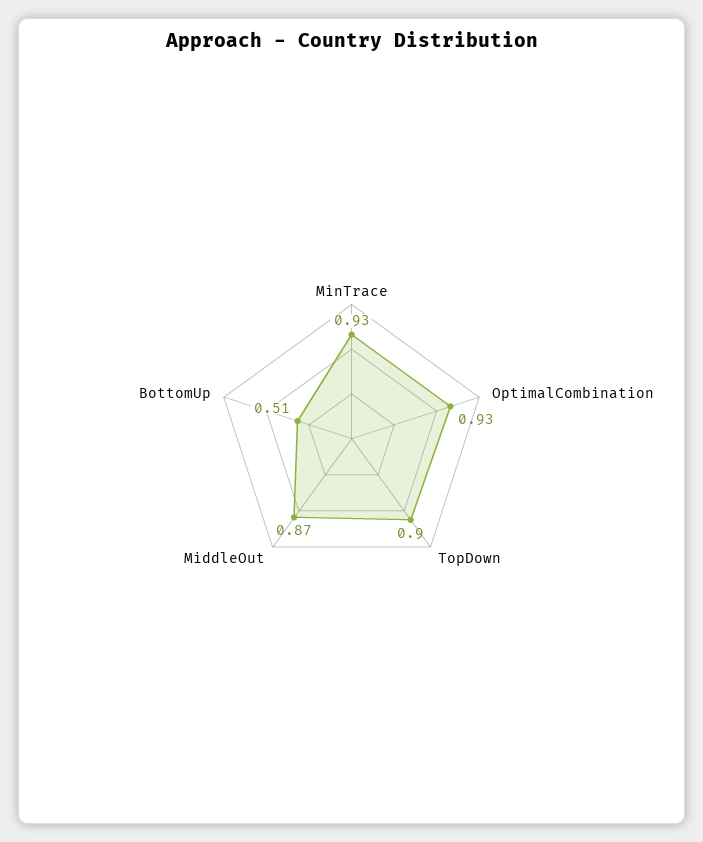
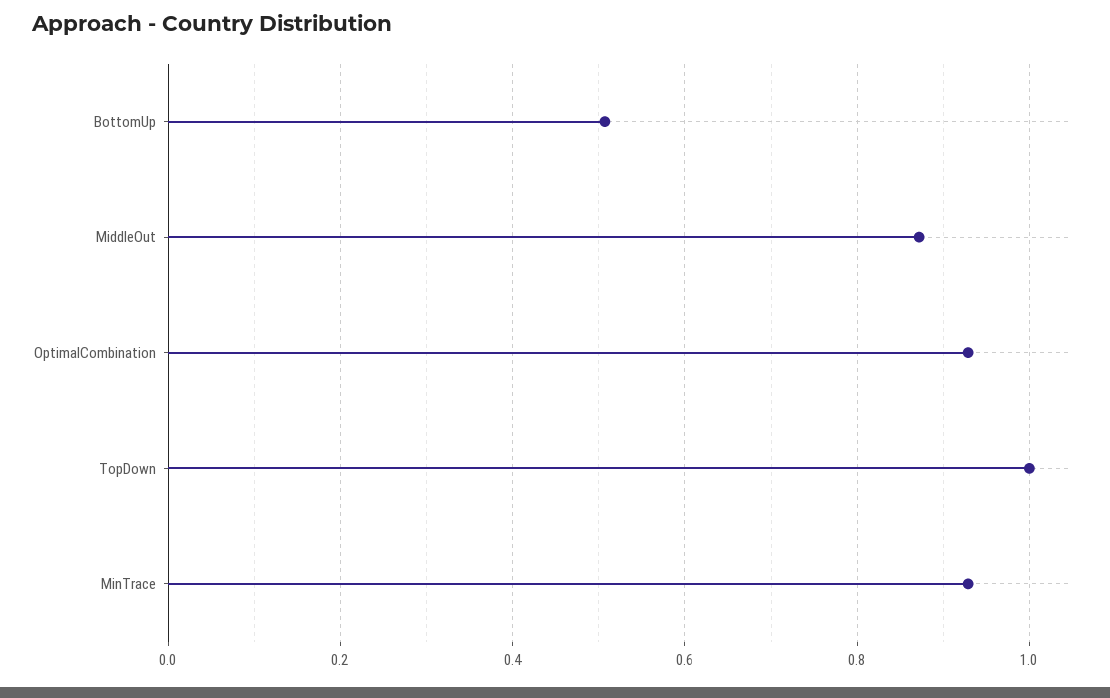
  {
    "MinTrace": 0.93,
    "OptimalCombination": 0.93,
-   "TopDown": 0.9,
+   "TopDown": 1,
    "MiddleOut": 0.87,
    "BottomUp": 0.51
  }

